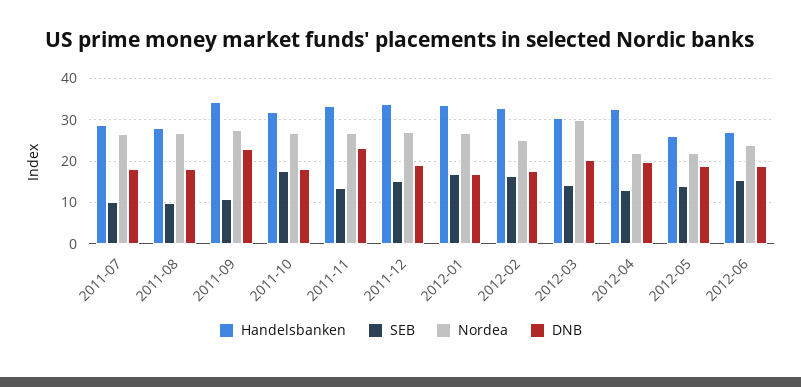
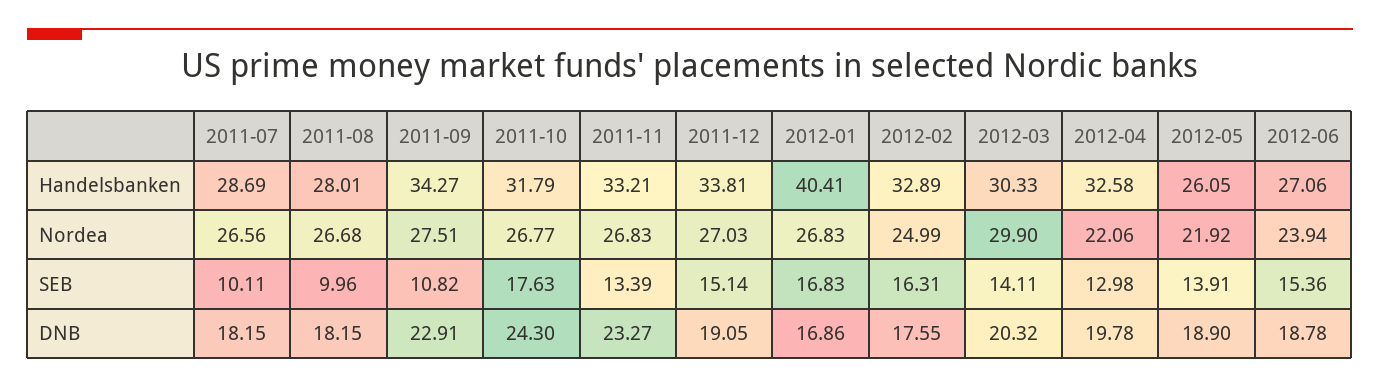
  {
    "Handelsbanken": {
      "2011-07": 28.69,
      "2011-08": 28.01,
      "2011-09": 34.27,
      "2011-10": 31.79,
      "2011-11": 33.21,
      "2011-12": 33.81,
-     "2012-01": 34,
+     "2012-01": 40.41,
      "2012-02": 32.89,
      "2012-03": 30.33,
      "2012-04": 32.58,
      "2012-05": 26.05,
      "2012-06": 27.06
    },
    "SEB": {
      "2011-07": 10.11,
      "2011-08": 9.96,
      "2011-09": 10.82,
      "2011-10": 17.63,
      "2011-11": 13.39,
      "2011-12": 15.14,
      "2012-01": 16.83,
      "2012-02": 16.31,
      "2012-03": 14.11,
      "2012-04": 12.98,
      "2012-05": 13.91,
      "2012-06": 15.36
    },
    "Nordea": {
      "2011-07": 26.56,
      "2011-08": 26.68,
      "2011-09": 27.51,
      "2011-10": 26.77,
      "2011-11": 26.83,
      "2011-12": 27.03,
      "2012-01": 26.83,
      "2012-02": 24.99,
      "2012-03": 29.9,
      "2012-04": 22.06,
      "2012-05": 21.92,
      "2012-06": 23.94
    },
    "DNB": {
      "2011-07": 18.15,
      "2011-08": 18.15,
      "2011-09": 22.91,
-     "2011-10": 18,
+     "2011-10": 24.3,
      "2011-11": 23.27,
      "2011-12": 19.05,
      "2012-01": 16.86,
      "2012-02": 17.55,
      "2012-03": 20.32,
      "2012-04": 19.78,
      "2012-05": 18.9,
      "2012-06": 18.78
    }
  }

